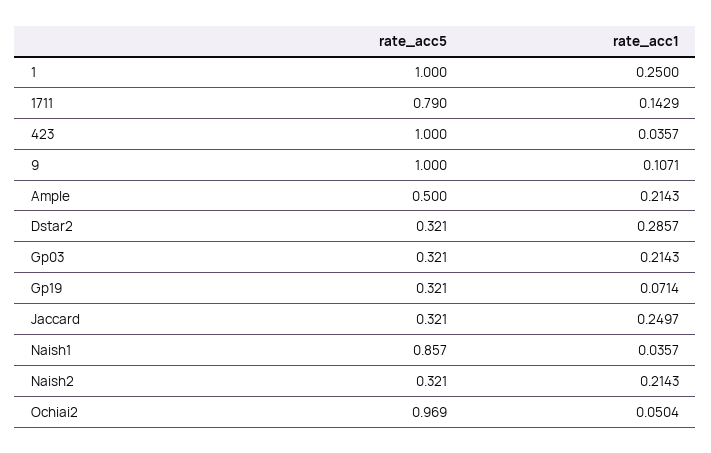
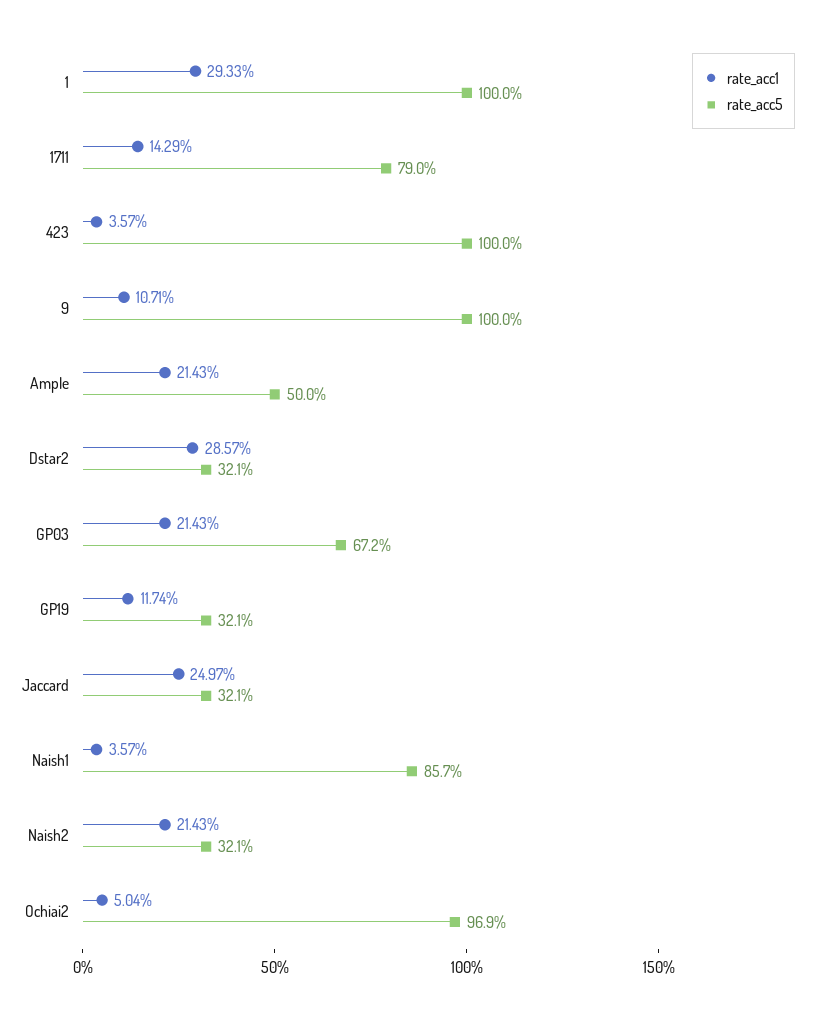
  {
    "rate_acc5": {
      "1": 1,
      "1711": 0.79,
      "423": 1,
      "9": 1,
      "Ample": 0.5,
      "Dstar2": 0.321,
-     "Gp03": 0.321,
+     "Gp03": 0.672,
      "Gp19": 0.321,
      "Jaccard": 0.321,
      "Naish1": 0.857,
      "Naish2": 0.321,
      "Ochiai2": 0.969
    },
    "rate_acc1": {
-     "1": 0.25,
+     "1": 0.2933,
      "1711": 0.1429,
      "423": 0.0357,
      "9": 0.1071,
      "Ample": 0.2143,
      "Dstar2": 0.2857,
      "Gp03": 0.2143,
-     "Gp19": 0.0714,
+     "Gp19": 0.1174,
      "Jaccard": 0.2497,
      "Naish1": 0.0357,
      "Naish2": 0.2143,
      "Ochiai2": 0.0504
    }
  }

